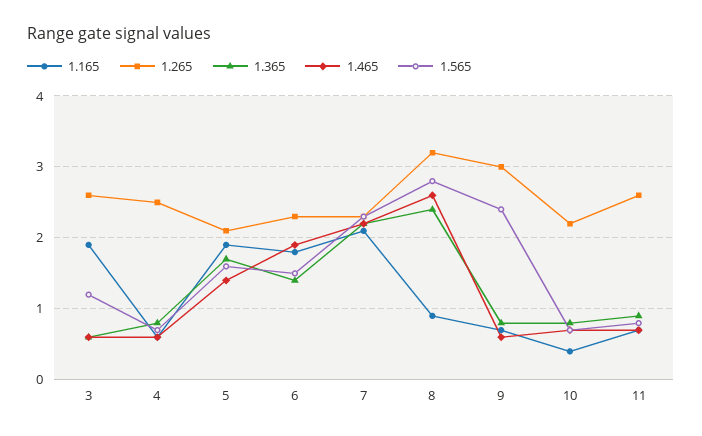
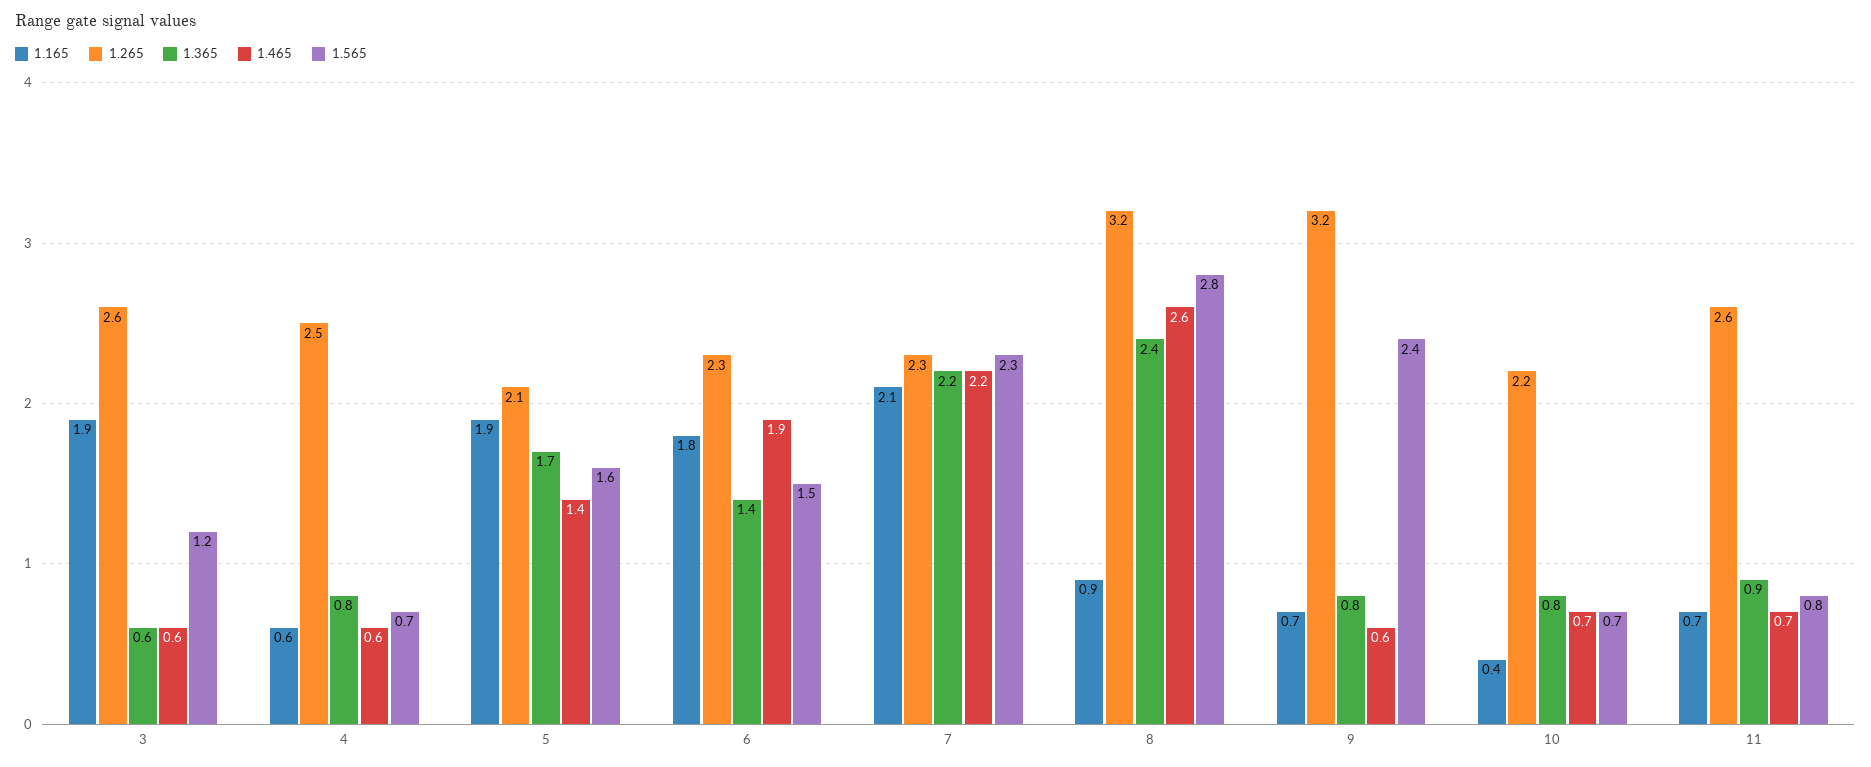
  {
    "1.165": {
      "3": 1.9,
      "4": 0.6,
      "5": 1.9,
      "6": 1.8,
      "7": 2.1,
      "8": 0.9,
      "9": 0.7,
      "10": 0.4,
      "11": 0.7
    },
    "1.265": {
      "3": 2.6,
      "4": 2.5,
      "5": 2.1,
      "6": 2.3,
      "7": 2.3,
      "8": 3.2,
-     "9": 3,
+     "9": 3.2,
      "10": 2.2,
      "11": 2.6
    },
    "1.365": {
      "3": 0.6,
      "4": 0.8,
      "5": 1.7,
      "6": 1.4,
      "7": 2.2,
      "8": 2.4,
      "9": 0.8,
      "10": 0.8,
      "11": 0.9
    },
    "1.465": {
      "3": 0.6,
      "4": 0.6,
      "5": 1.4,
      "6": 1.9,
      "7": 2.2,
      "8": 2.6,
      "9": 0.6,
      "10": 0.7,
      "11": 0.7
    },
    "1.565": {
      "3": 1.2,
      "4": 0.7,
      "5": 1.6,
      "6": 1.5,
      "7": 2.3,
      "8": 2.8,
      "9": 2.4,
      "10": 0.7,
      "11": 0.8
    }
  }

